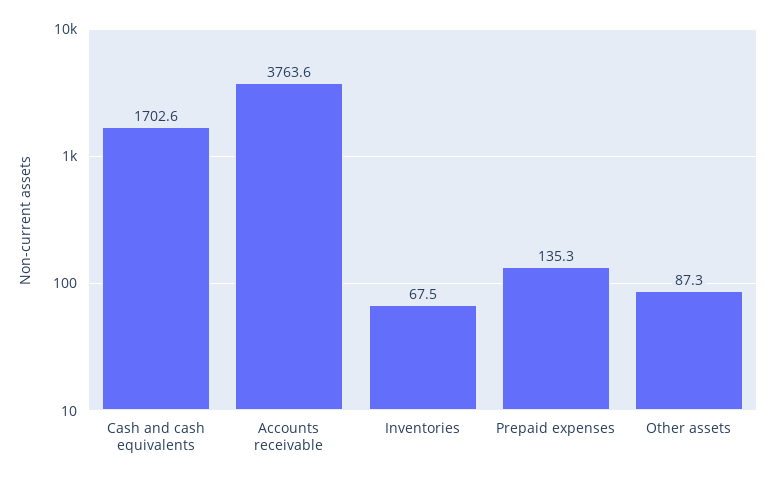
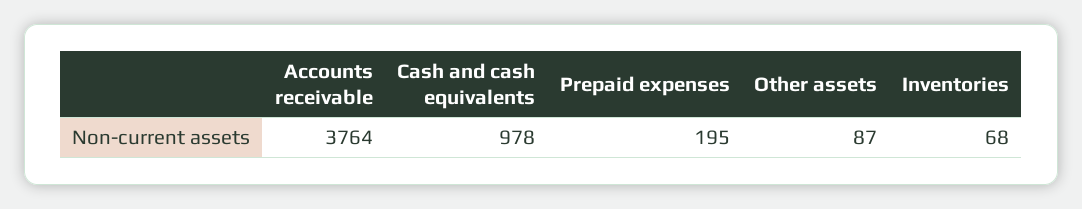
  {
-   "Cash and cash equivalents": 1702.6,
+   "Cash and cash equivalents": 978,
    "Accounts receivable": 3763.6,
    "Inventories": 67.5,
-   "Prepaid expenses": 135.3,
+   "Prepaid expenses": 195,
    "Other assets": 87.3
  }

